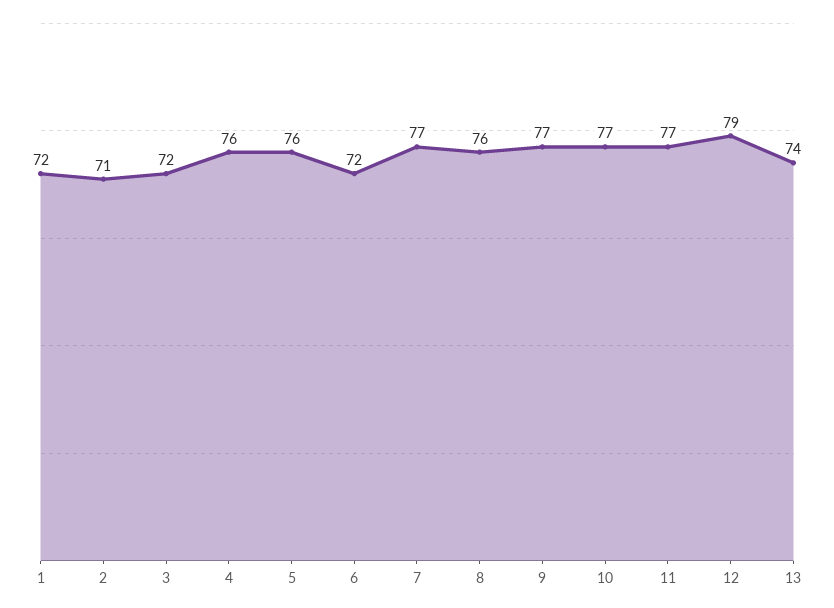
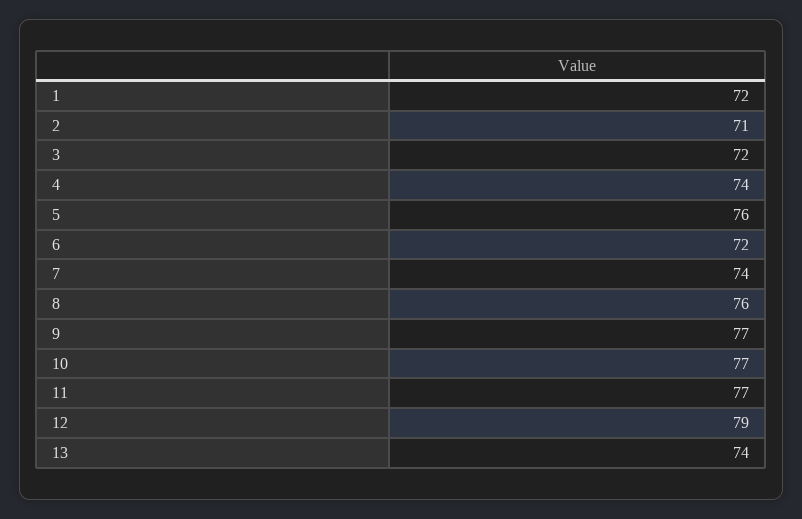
  {
    "1": 72,
    "2": 71,
    "3": 72,
-   "4": 76,
+   "4": 74,
    "5": 76,
    "6": 72,
-   "7": 77,
+   "7": 74,
    "8": 76,
    "9": 77,
    "10": 77,
    "11": 77,
    "12": 79,
    "13": 74
  }

